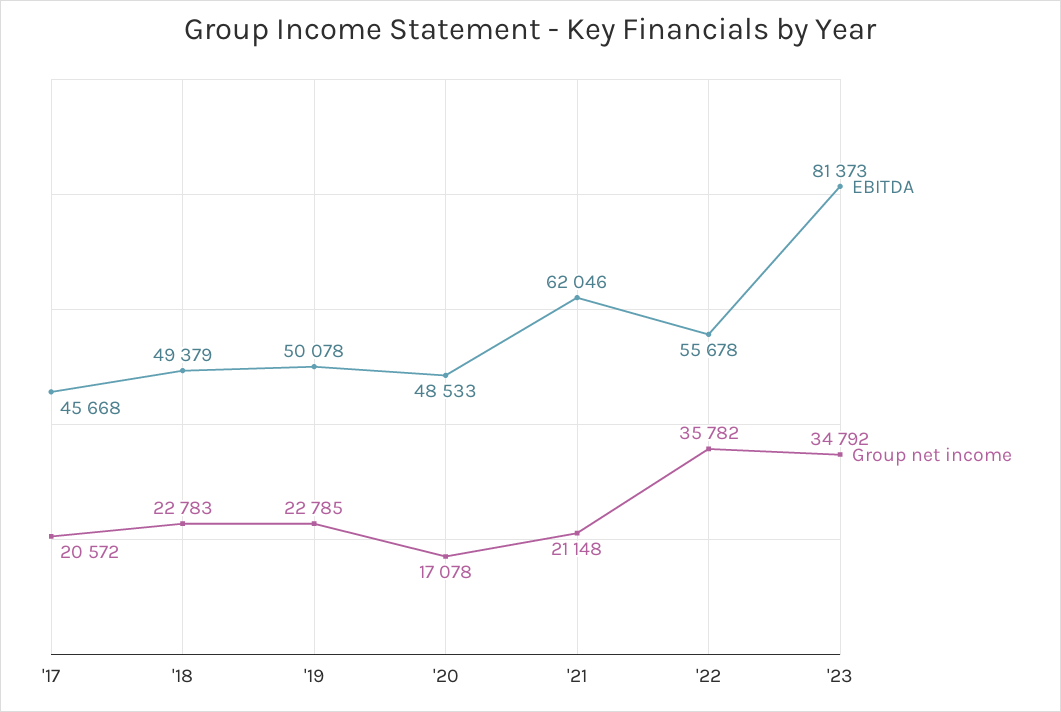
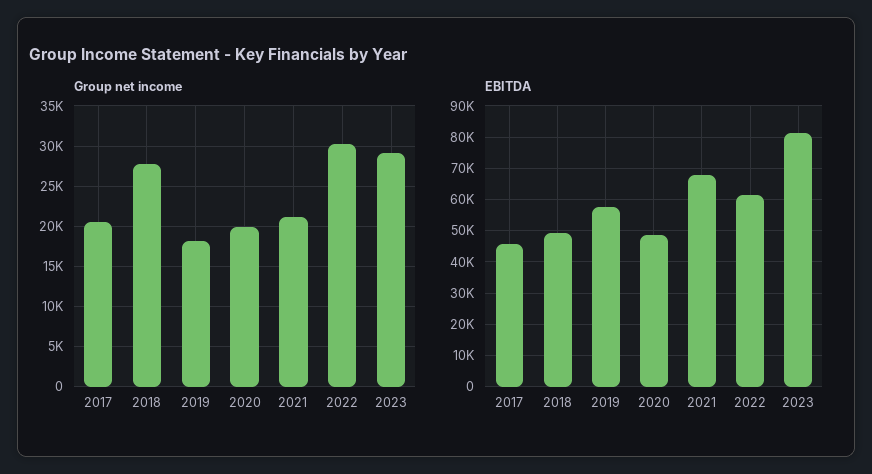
  {
    "EBITDA": {
      "'17": 45668,
      "'18": 49379,
-     "'19": 50078,
+     "'19": 58000,
      "'20": 48533,
-     "'21": 62046,
+     "'21": 68000,
-     "'22": 55678,
+     "'22": 62000,
      "'23": 81373
    },
    "Group net income": {
      "'17": 20572,
-     "'18": 22783,
+     "'18": 28000,
-     "'19": 22785,
+     "'19": 18000,
-     "'20": 17078,
+     "'20": 20000,
      "'21": 21148,
-     "'22": 35782,
+     "'22": 30000,
-     "'23": 34792
+     "'23": 29000
    }
  }

